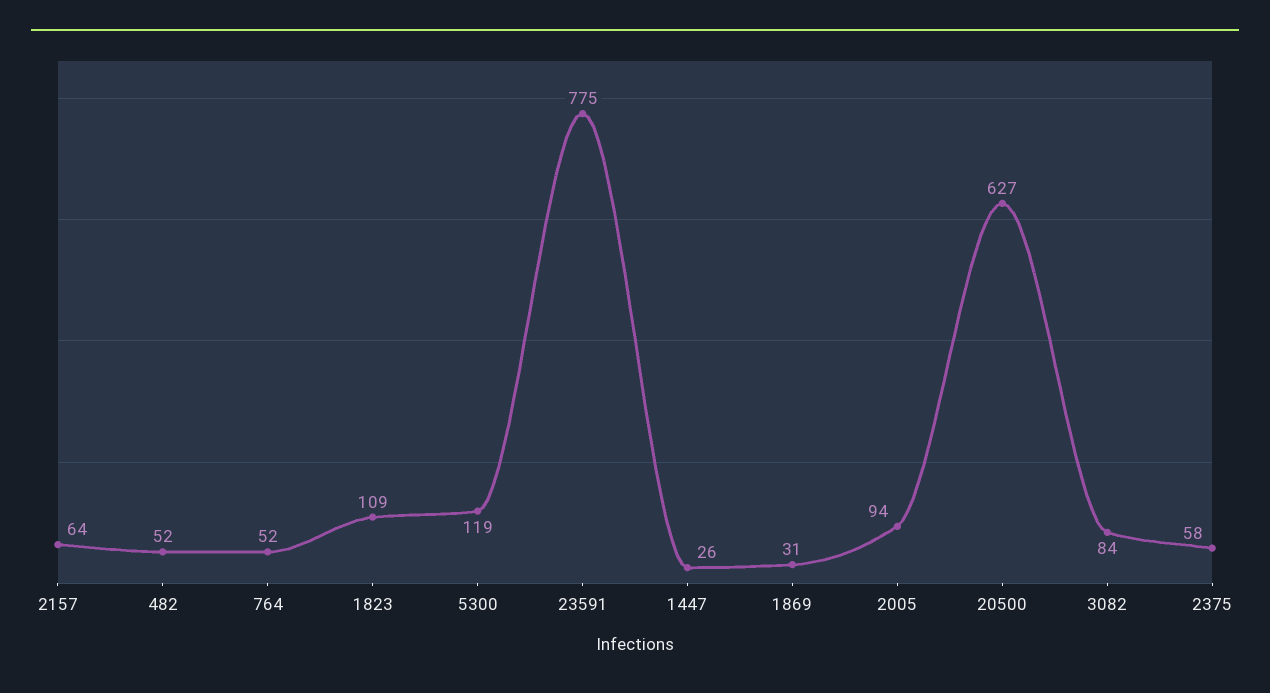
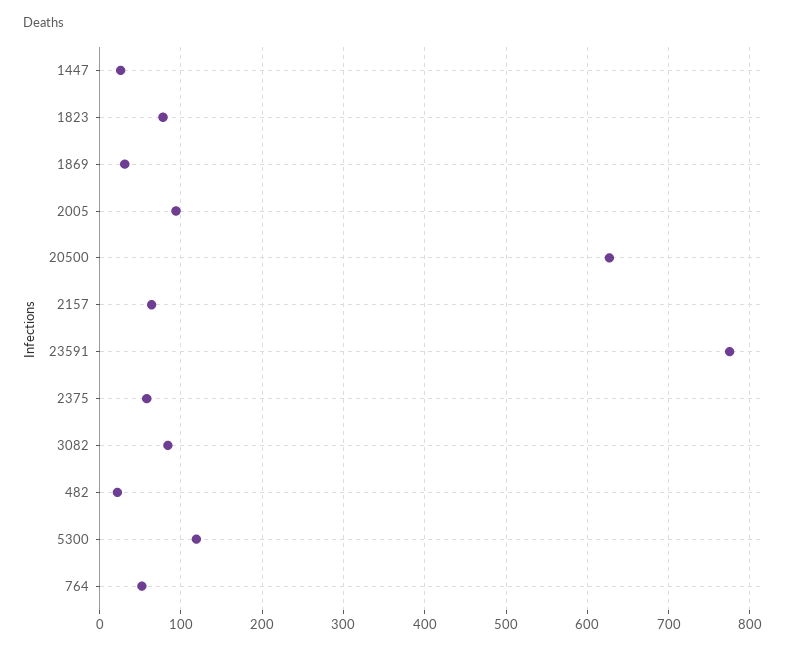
  {
    "2157": 64,
-   "482": 52,
+   "482": 20,
    "764": 52,
-   "1823": 109,
+   "1823": 80,
    "5300": 119,
    "23591": 775,
    "1447": 26,
    "1869": 31,
    "2005": 94,
    "20500": 627,
    "3082": 84,
    "2375": 58
  }

